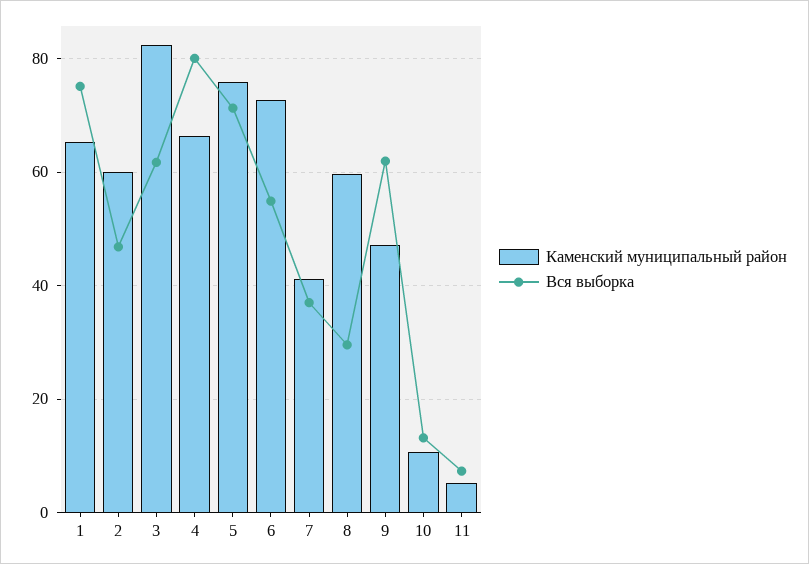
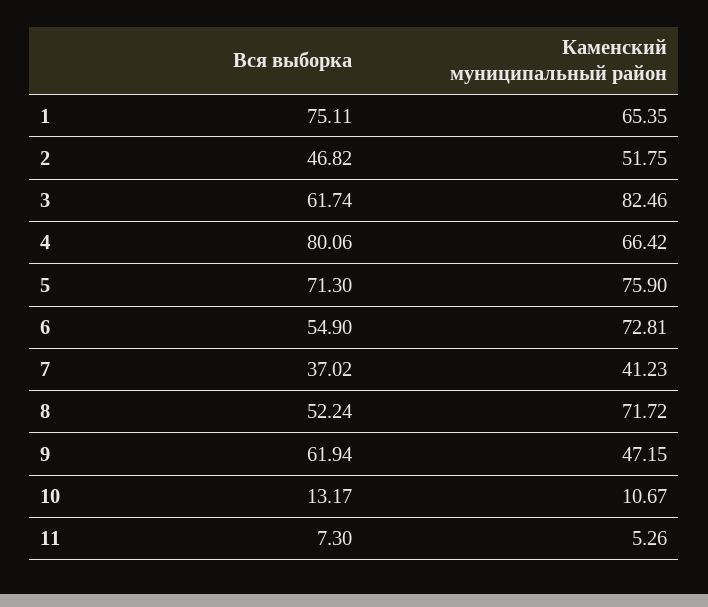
  {
    "Каменский муниципальный район": {
      "1": 65.35,
-     "2": 60,
+     "2": 51.75,
      "3": 82.46,
      "4": 66.42,
      "5": 75.9,
      "6": 72.81,
      "7": 41.23,
-     "8": 60,
+     "8": 71.72,
      "9": 47.15,
      "10": 10.67,
      "11": 5.26
    },
    "Вся выборка": {
      "1": 75.11,
      "2": 46.82,
      "3": 61.74,
      "4": 80.06,
      "5": 71.3,
      "6": 54.9,
      "7": 37.02,
-     "8": 30,
+     "8": 52.24,
      "9": 61.94,
      "10": 13.17,
      "11": 7.3
    }
  }

